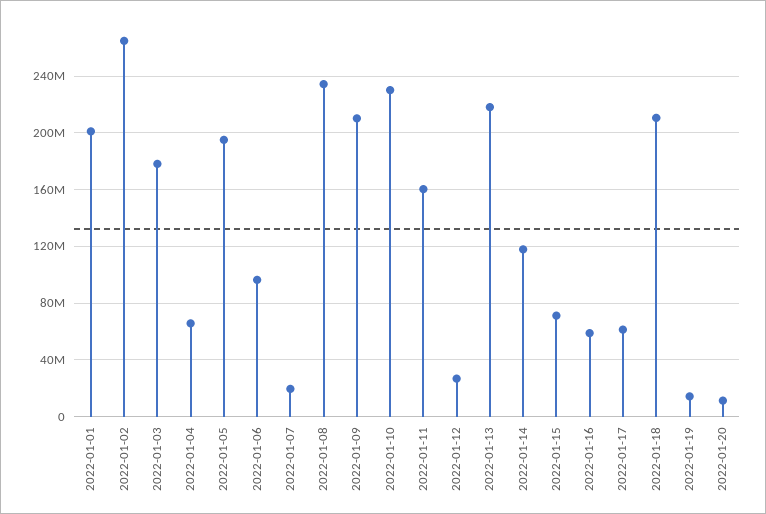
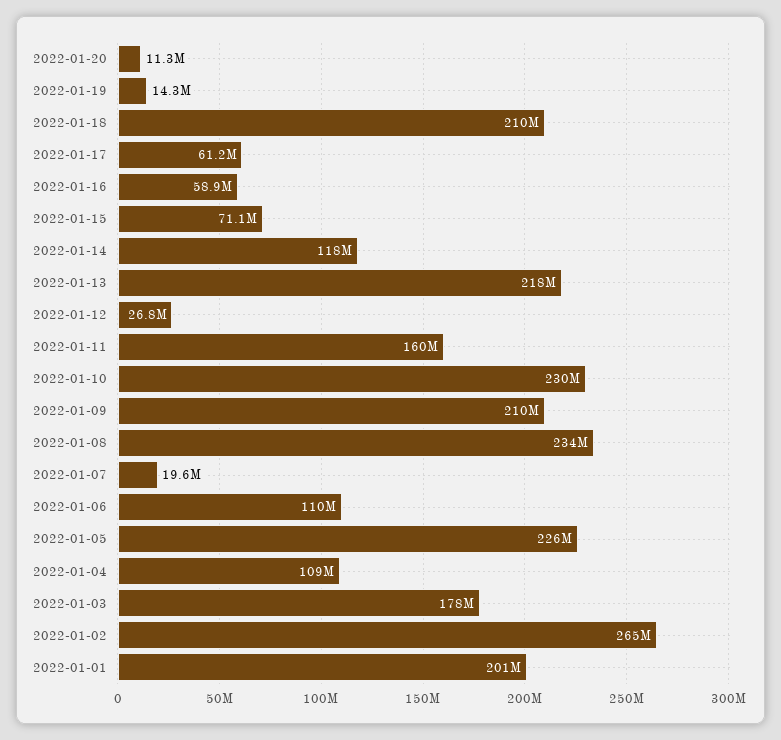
  {
    "2022-01-01": 201000000,
    "2022-01-02": 265000000,
    "2022-01-03": 178000000,
-   "2022-01-04": 65000000,
+   "2022-01-04": 109000000,
-   "2022-01-05": 195000000,
+   "2022-01-05": 226000000,
-   "2022-01-06": 95000000,
+   "2022-01-06": 110000000,
    "2022-01-07": 19600000,
    "2022-01-08": 234000000,
    "2022-01-09": 210000000,
    "2022-01-10": 230000000,
    "2022-01-11": 160000000,
    "2022-01-12": 26800000,
    "2022-01-13": 218000000,
    "2022-01-14": 118000000,
    "2022-01-15": 71100000,
    "2022-01-16": 58900000,
    "2022-01-17": 61200000,
    "2022-01-18": 210000000,
    "2022-01-19": 14300000,
    "2022-01-20": 11300000
  }

